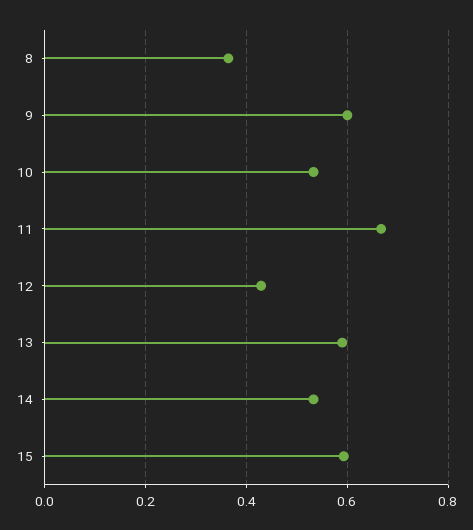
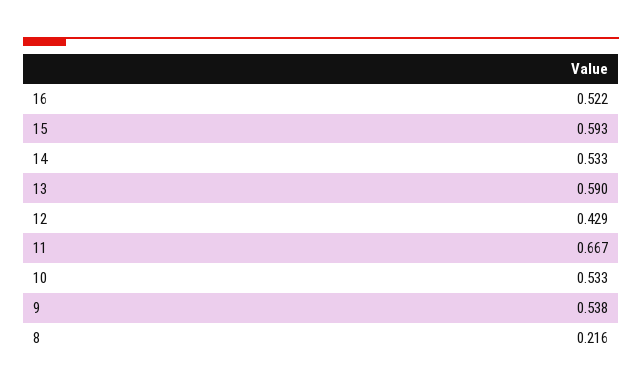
  {
-   "8": 0.36,
+   "8": 0.216,
-   "9": 0.6,
+   "9": 0.538,
    "10": 0.533,
    "11": 0.667,
    "12": 0.429,
    "13": 0.59,
    "14": 0.533,
-   "15": 0.593
+   "15": 0.593,
+   "16": 0.522
  }

